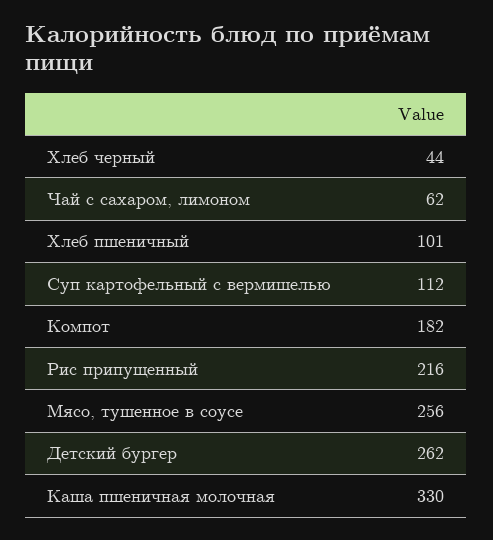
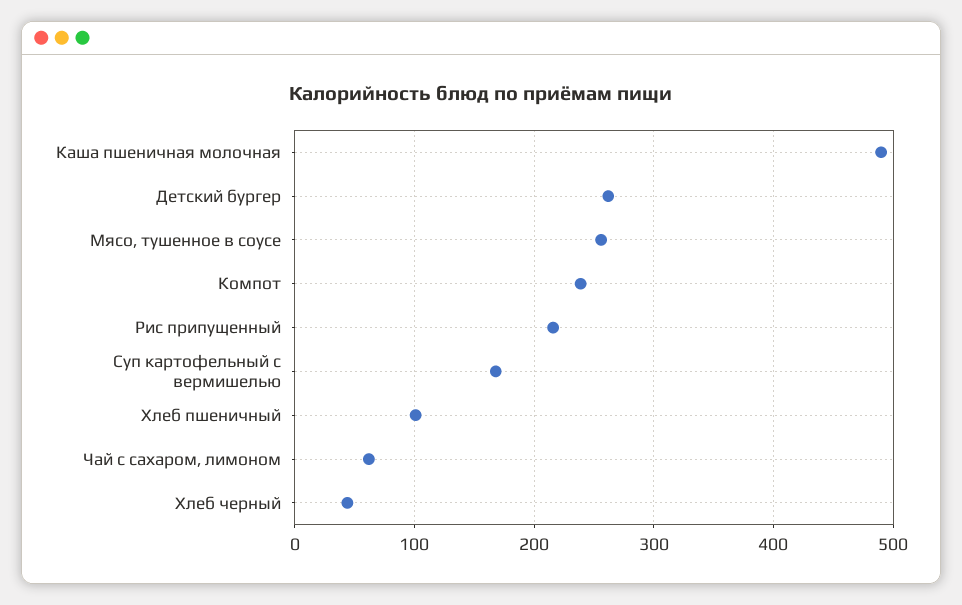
  {
    "Хлеб черный": 44,
    "Чай с сахаром, лимоном": 62,
    "Хлеб пшеничный": 101,
-   "Суп картофельный с вермишелью": 112,
+   "Суп картофельный с вермишелью": 170,
-   "Компот": 182,
+   "Компот": 240,
    "Рис припущенный": 216,
    "Мясо, тушенное в соусе": 256,
    "Детский бургер": 262,
-   "Каша пшеничная молочная": 330
+   "Каша пшеничная молочная": 490
  }

